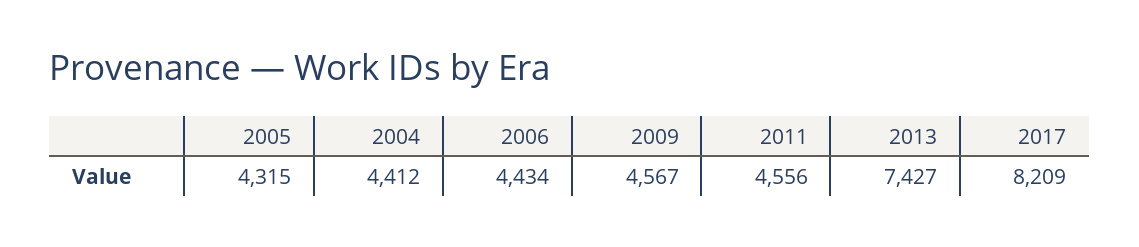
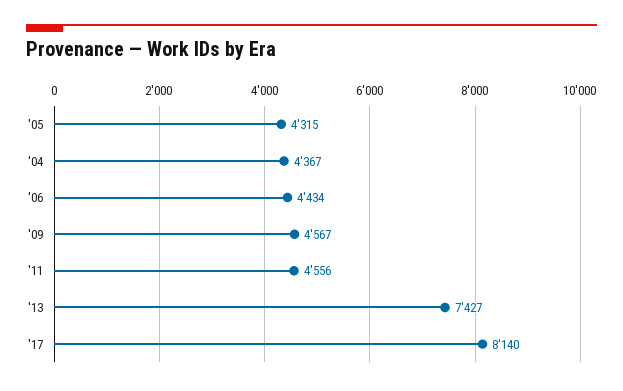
  {
    "2005": 4315,
-   "2004": 4412,
+   "2004": 4367,
    "2006": 4434,
    "2009": 4567,
    "2011": 4556,
    "2013": 7427,
-   "2017": 8209
+   "2017": 8140
  }

